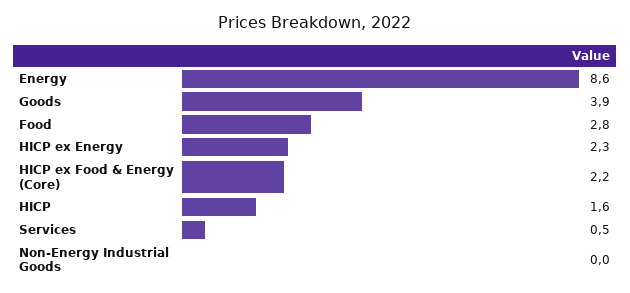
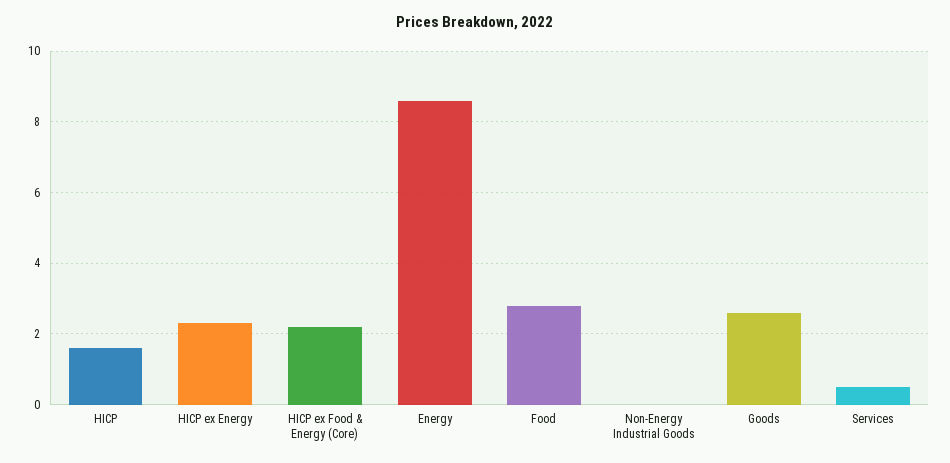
  {
    "Energy": 8.6,
-   "Goods": 3.9,
+   "Goods": 2.5,
    "Food": 2.8,
    "HICP ex Energy": 2.3,
    "HICP ex Food & Energy (Core)": 2.2,
    "HICP": 1.6,
    "Services": 0.5,
    "Non-Energy Industrial Goods": 0
  }

